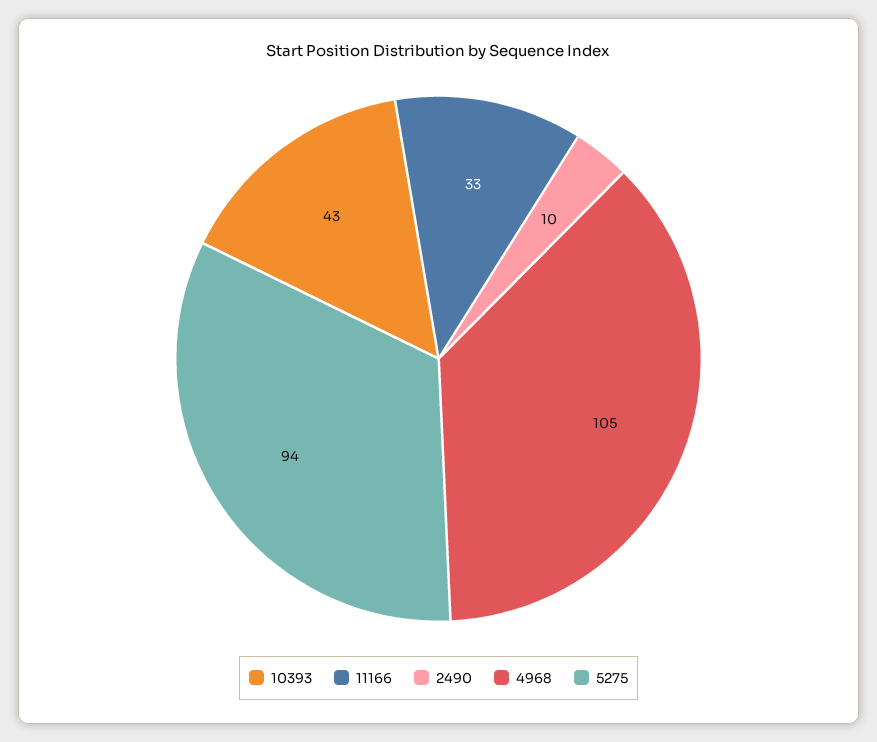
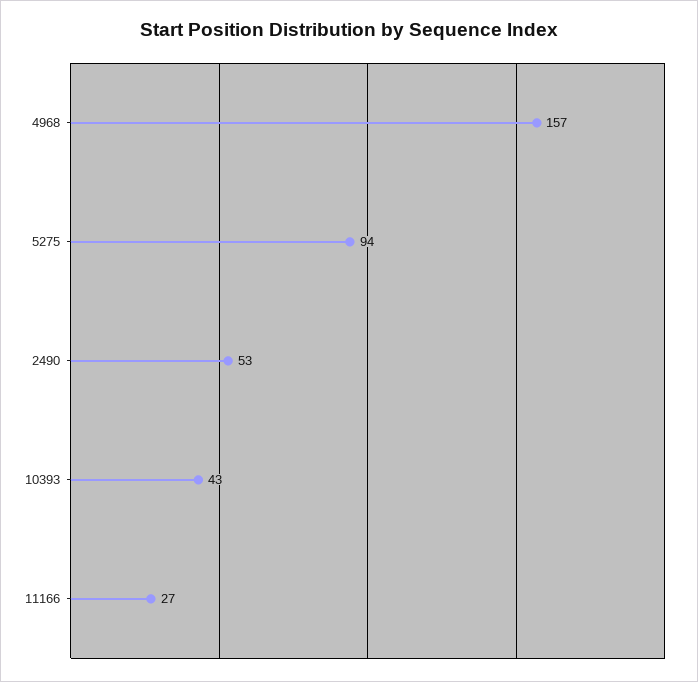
  {
    "10393": 43,
-   "11166": 33,
+   "11166": 27,
-   "2490": 10,
+   "2490": 53,
-   "4968": 105,
+   "4968": 157,
    "5275": 94
  }

